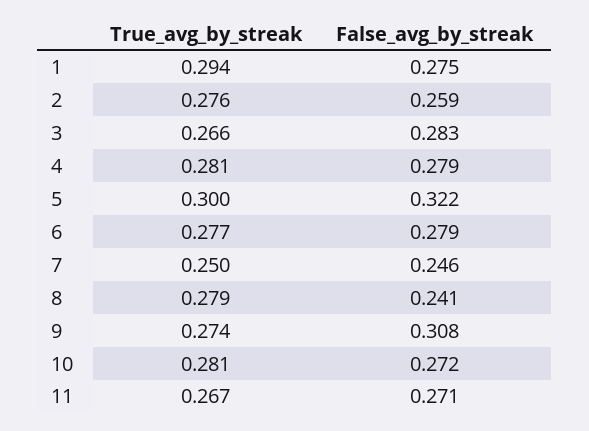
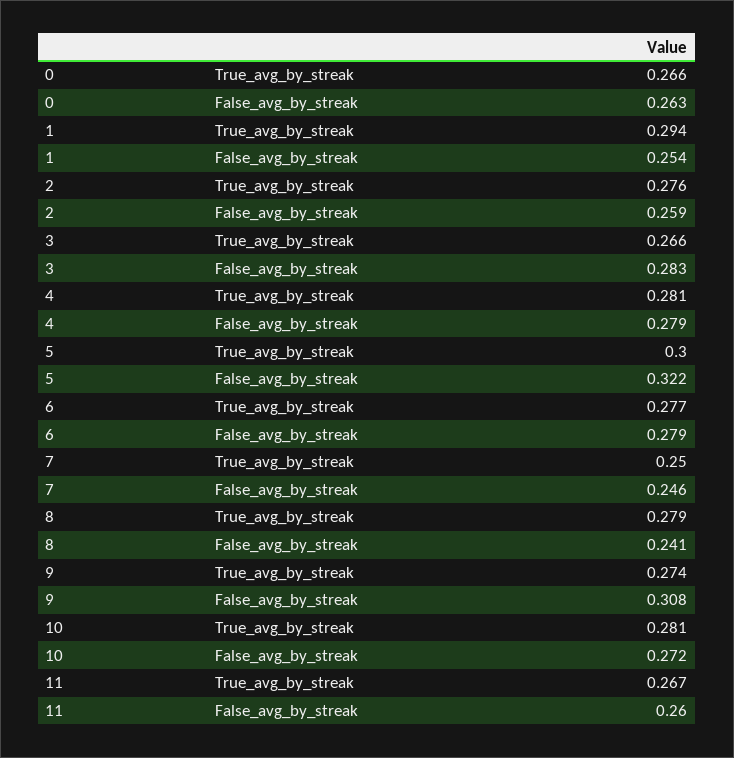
  {
    "True_avg_by_streak": {
      "1": 0.294,
      "2": 0.276,
      "3": 0.266,
      "4": 0.281,
      "5": 0.3,
      "6": 0.277,
      "7": 0.25,
      "8": 0.279,
      "9": 0.274,
      "10": 0.281,
-     "11": 0.267
+     "11": 0.267,
+     "0": 0.266
    },
    "False_avg_by_streak": {
-     "1": 0.275,
+     "1": 0.254,
      "2": 0.259,
      "3": 0.283,
      "4": 0.279,
      "5": 0.322,
      "6": 0.279,
      "7": 0.246,
      "8": 0.241,
      "9": 0.308,
      "10": 0.272,
-     "11": 0.271
+     "11": 0.26,
+     "0": 0.263
    }
  }

